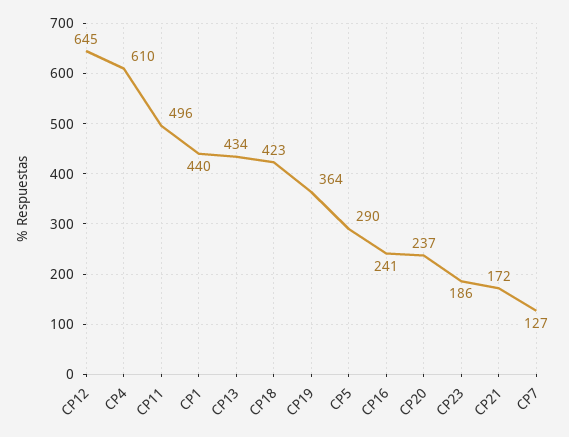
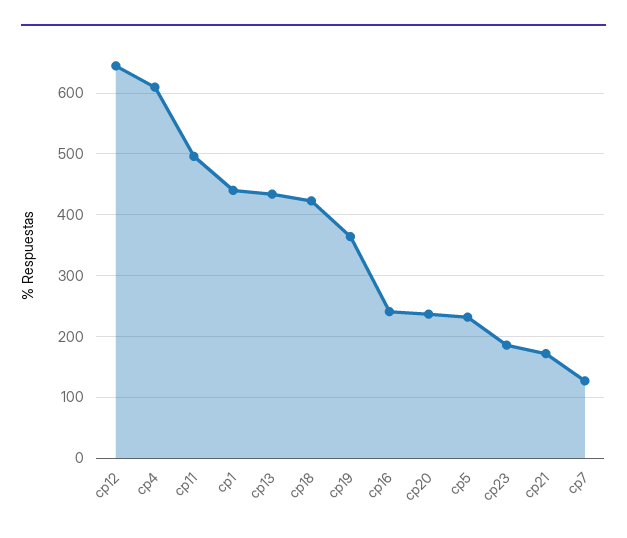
  {
    "CP12": 645,
    "CP4": 610,
    "CP11": 496,
    "CP1": 440,
    "CP13": 434,
    "CP18": 423,
    "CP19": 364,
-   "CP5": 290,
+   "CP5": 230,
    "CP16": 241,
    "CP20": 237,
    "CP23": 186,
    "CP21": 172,
    "CP7": 127
  }

